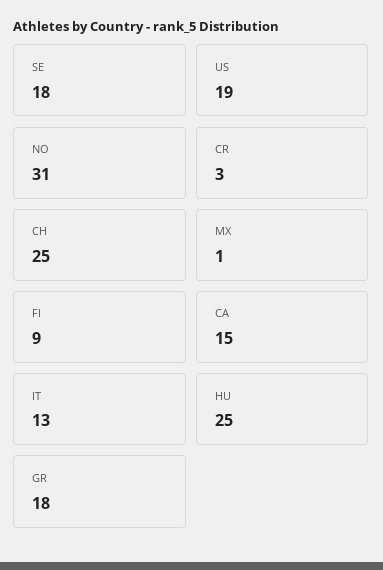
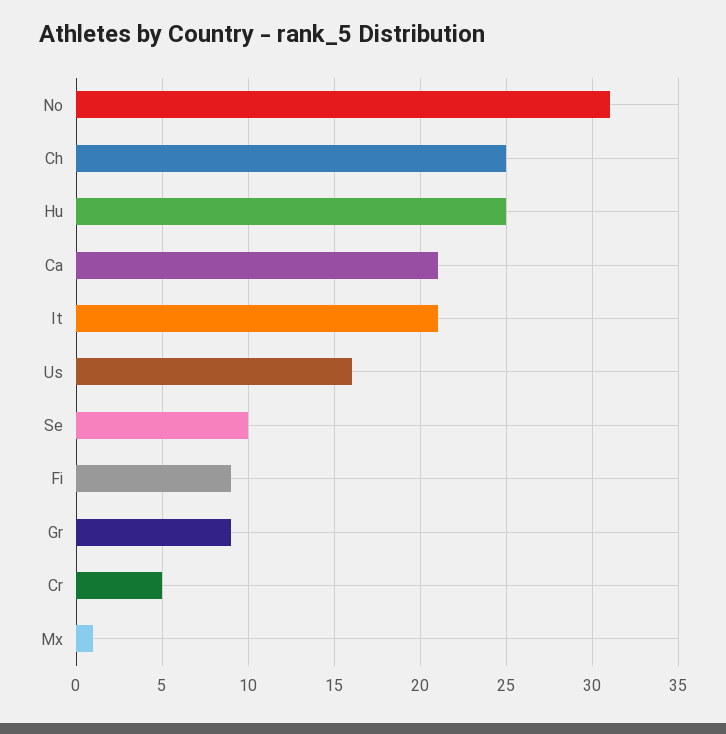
  {
-   "SE": 18,
+   "SE": 10,
-   "US": 19,
+   "US": 16,
    "NO": 31,
-   "CR": 3,
+   "CR": 5,
    "CH": 25,
    "MX": 1,
    "FI": 9,
-   "CA": 15,
+   "CA": 21,
-   "IT": 13,
+   "IT": 21,
    "HU": 25,
-   "GR": 18
+   "GR": 9
  }

